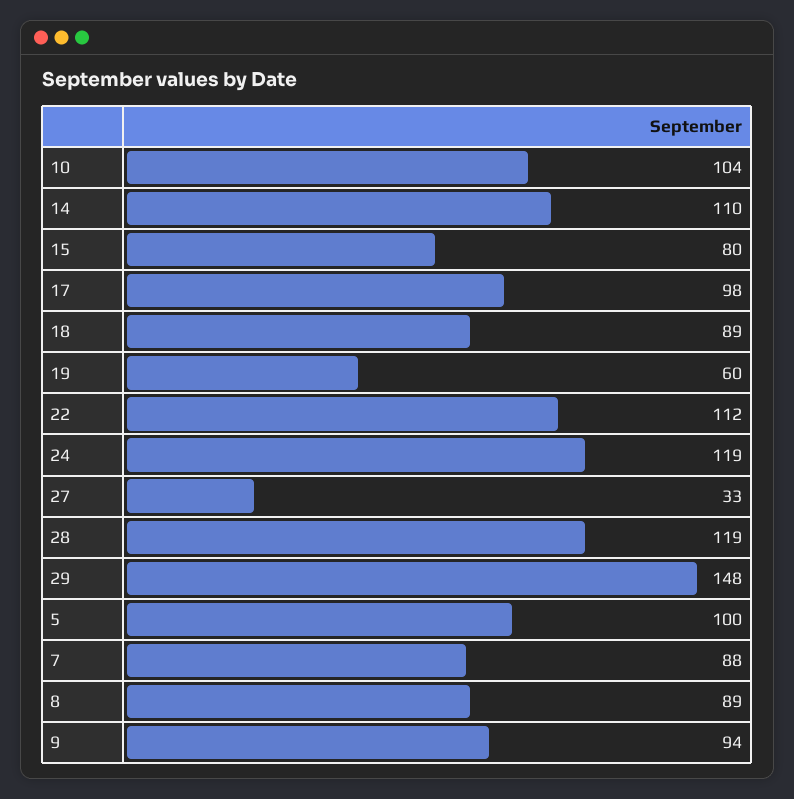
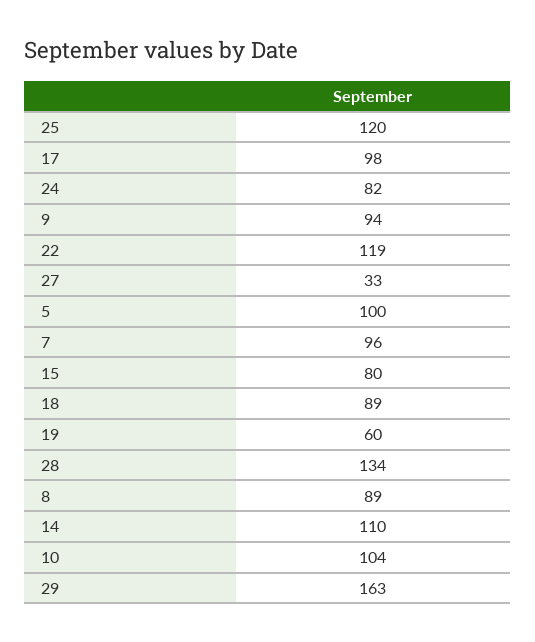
  {
    "10": 104,
    "14": 110,
    "15": 80,
    "17": 98,
    "18": 89,
    "19": 60,
-   "22": 112,
+   "22": 119,
-   "24": 119,
+   "24": 82,
    "27": 33,
-   "28": 119,
+   "28": 134,
-   "29": 148,
+   "29": 163,
    "5": 100,
-   "7": 88,
+   "7": 96,
    "8": 89,
-   "9": 94
+   "9": 94,
+   "25": 120
  }

